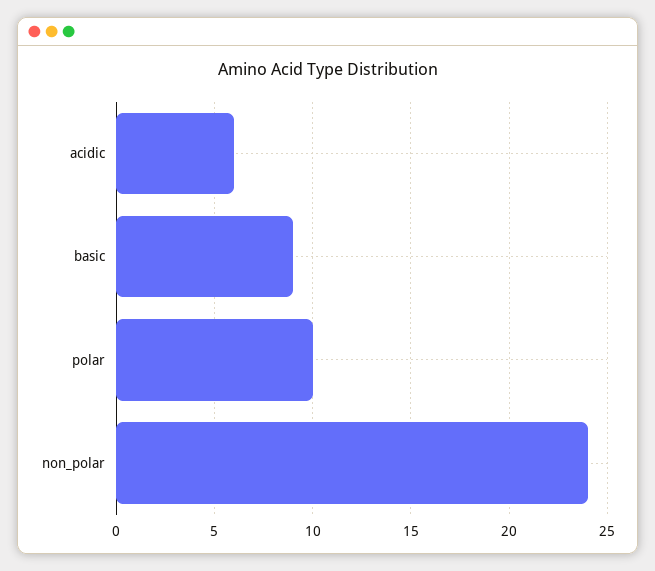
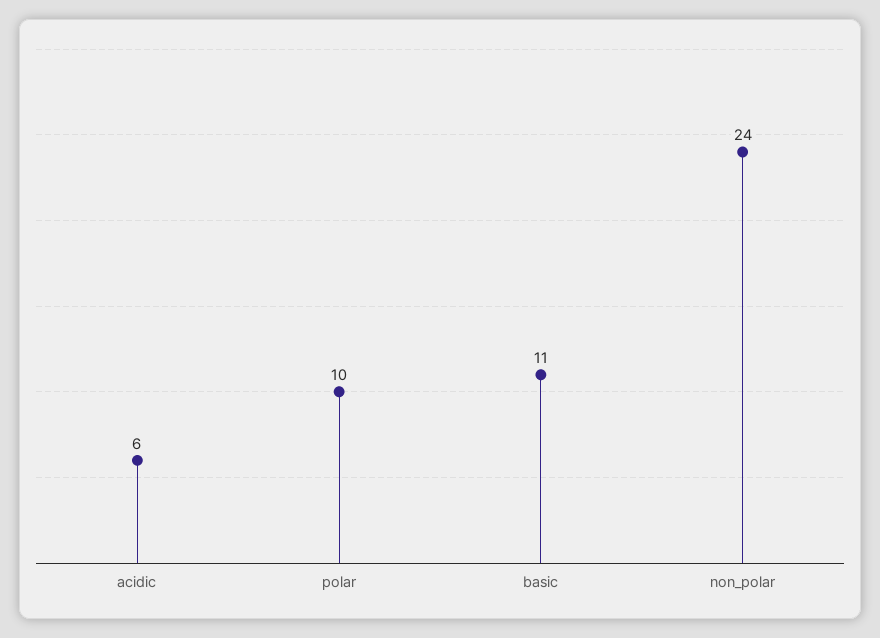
  {
    "acidic": 6,
-   "basic": 9,
+   "basic": 11,
    "polar": 10,
    "non_polar": 24
  }

